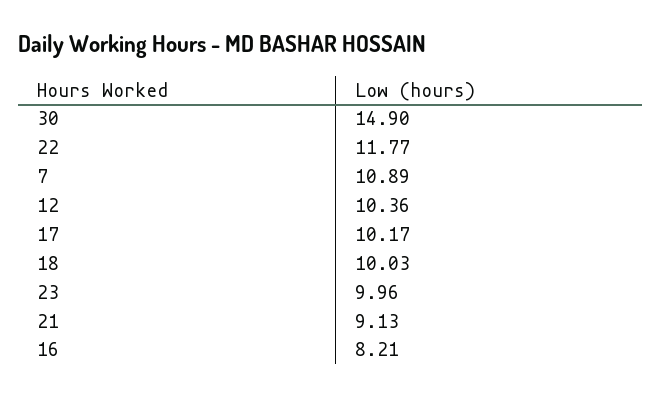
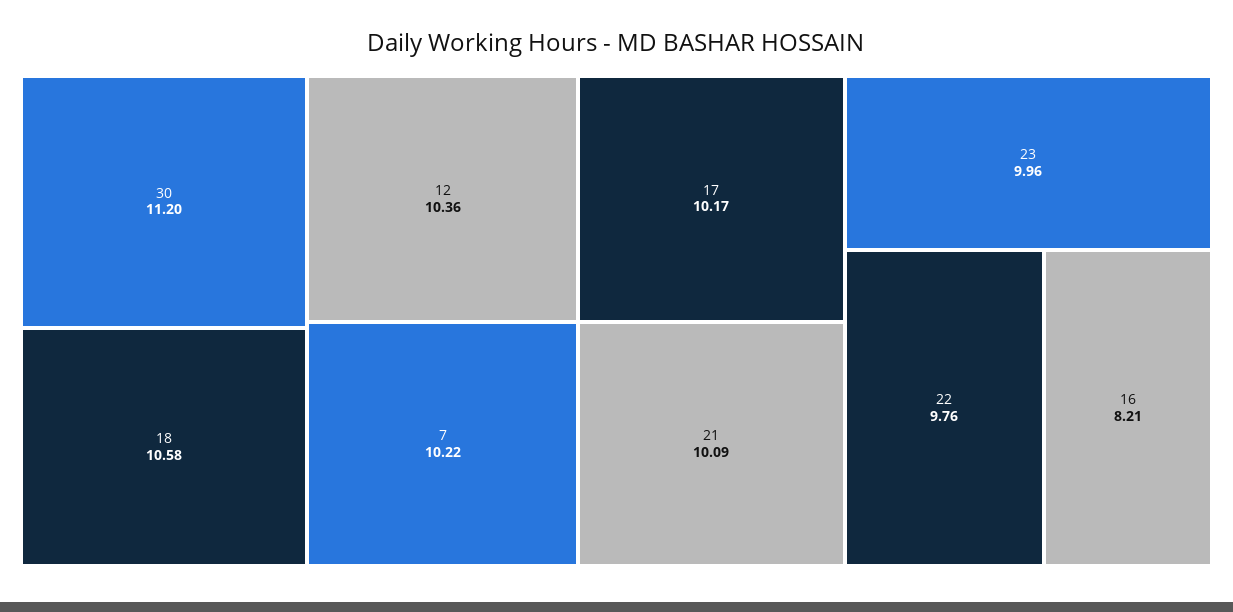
  {
-   "30": 14.9,
+   "30": 11.2,
-   "22": 11.77,
+   "22": 9.76,
-   "7": 10.89,
+   "7": 10.22,
    "12": 10.36,
    "17": 10.17,
-   "18": 10.03,
+   "18": 10.58,
    "23": 9.96,
-   "21": 9.13,
+   "21": 10.09,
    "16": 8.21
  }

